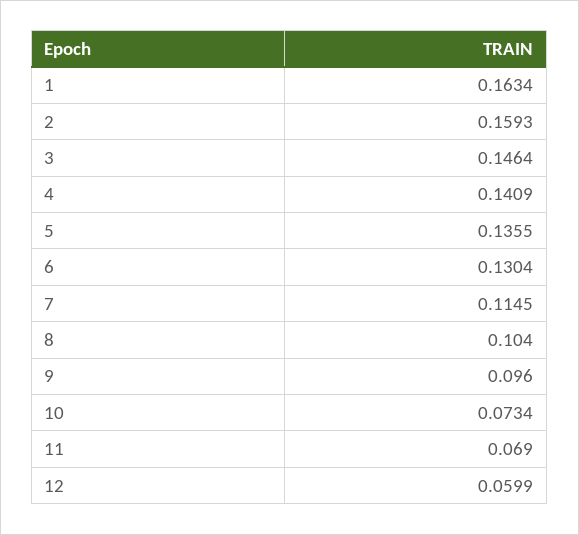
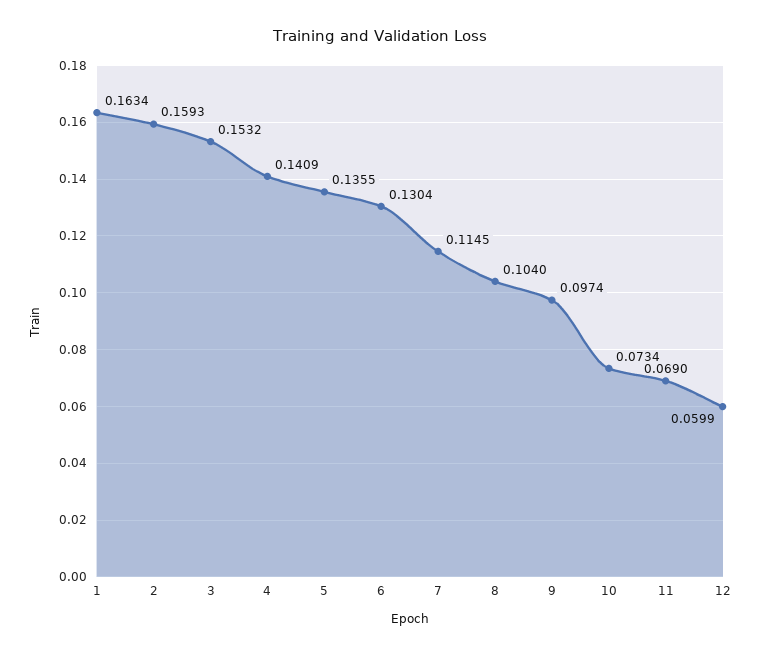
  {
    "1": 0.1634,
    "2": 0.1593,
-   "3": 0.1464,
+   "3": 0.1532,
    "4": 0.1409,
    "5": 0.1355,
    "6": 0.1304,
    "7": 0.1145,
    "8": 0.104,
-   "9": 0.096,
+   "9": 0.0974,
    "10": 0.0734,
    "11": 0.069,
    "12": 0.0599
  }

